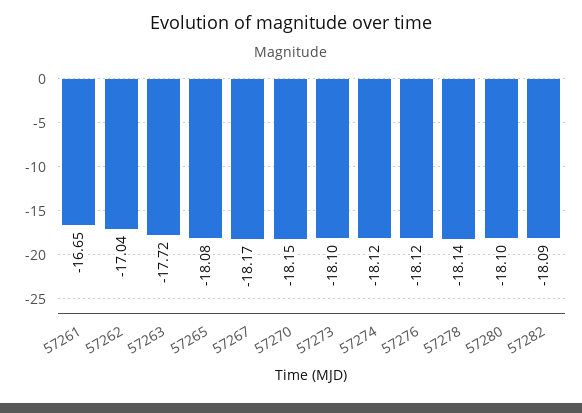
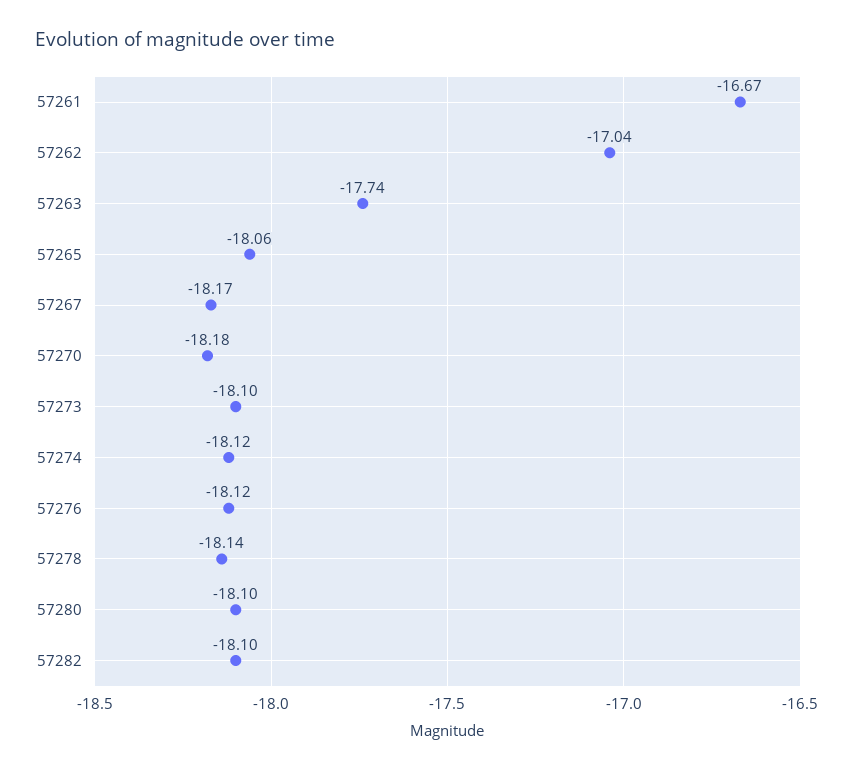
  {
-   "57261": -16.65,
+   "57261": -16.67,
    "57262": -17.04,
-   "57263": -17.72,
+   "57263": -17.74,
-   "57265": -18.08,
+   "57265": -18.06,
    "57267": -18.17,
-   "57270": -18.15,
+   "57270": -18.18,
    "57273": -18.1,
    "57274": -18.12,
    "57276": -18.12,
    "57278": -18.14,
    "57280": -18.1,
-   "57282": -18.09
+   "57282": -18.1
  }

